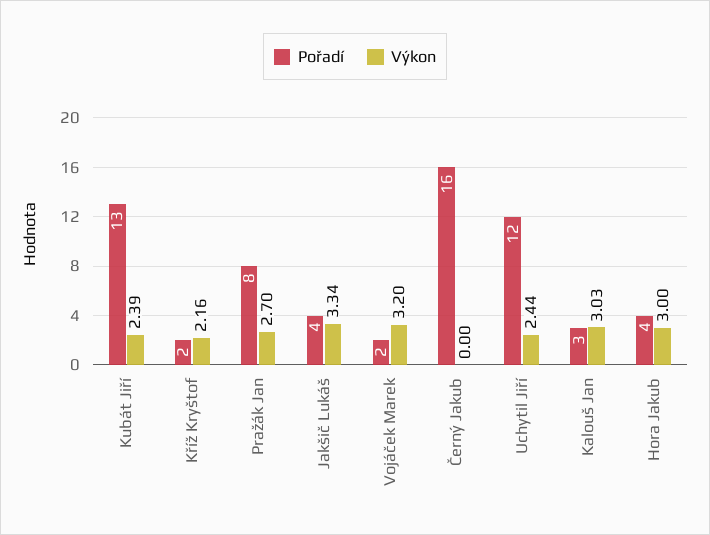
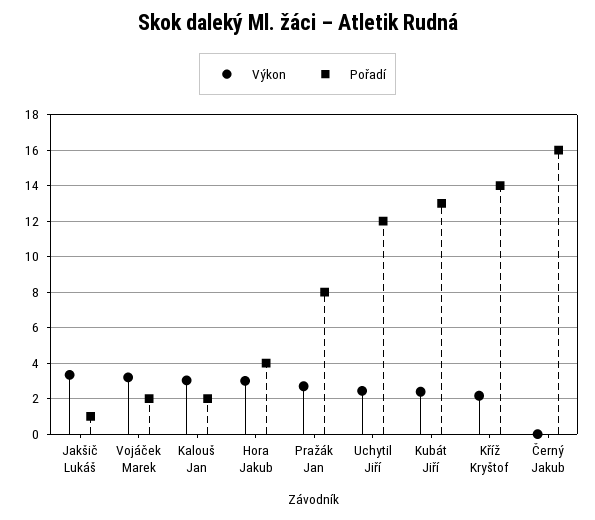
  {
    "Pořadí": {
      "Kubát Jiří": 13,
-     "Kříž Kryštof": 2,
+     "Kříž Kryštof": 14,
      "Pražák Jan": 8,
-     "Jakšič Lukáš": 4,
+     "Jakšič Lukáš": 1,
      "Vojáček Marek": 2,
      "Černý Jakub": 16,
      "Uchytil Jiří": 12,
-     "Kalouš Jan": 3,
+     "Kalouš Jan": 2,
      "Hora Jakub": 4
    },
    "Výkon": {
      "Kubát Jiří": 2.39,
      "Kříž Kryštof": 2.16,
      "Pražák Jan": 2.7,
      "Jakšič Lukáš": 3.34,
      "Vojáček Marek": 3.2,
      "Černý Jakub": 0,
      "Uchytil Jiří": 2.44,
      "Kalouš Jan": 3.03,
      "Hora Jakub": 3
    }
  }

